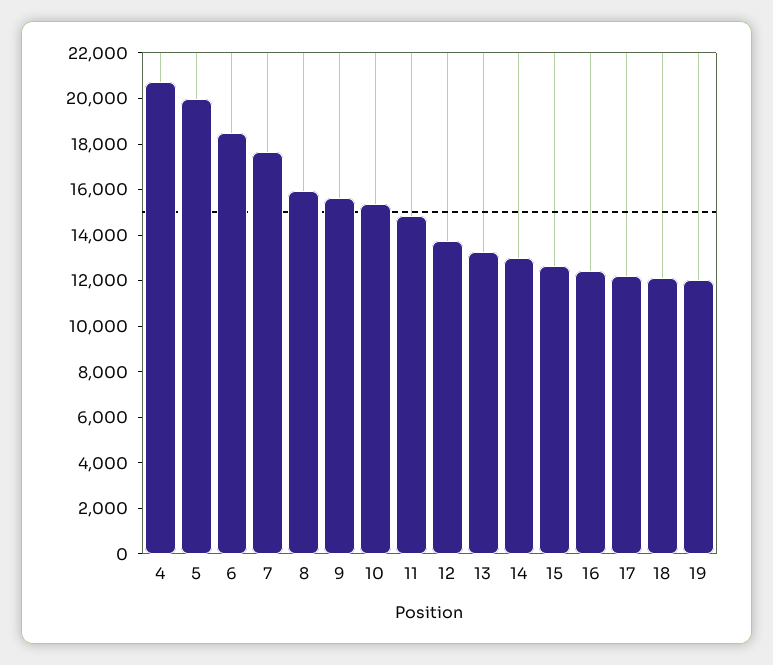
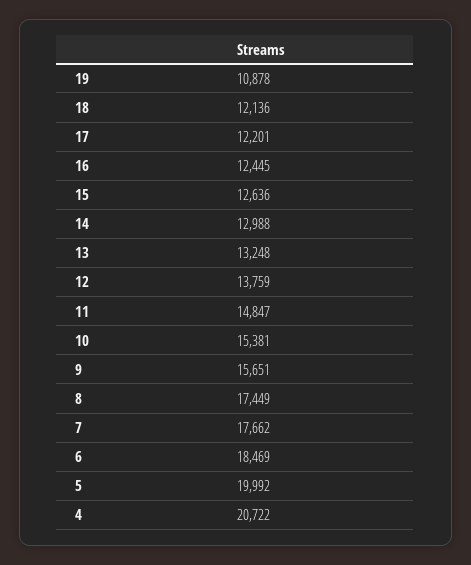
  {
    "4": 20722,
    "5": 19992,
    "6": 18469,
    "7": 17662,
-   "8": 16000,
+   "8": 17449,
    "9": 15651,
    "10": 15381,
    "11": 14847,
    "12": 13759,
    "13": 13248,
    "14": 12988,
    "15": 12636,
    "16": 12445,
    "17": 12201,
    "18": 12136,
-   "19": 12000
+   "19": 10878
  }

